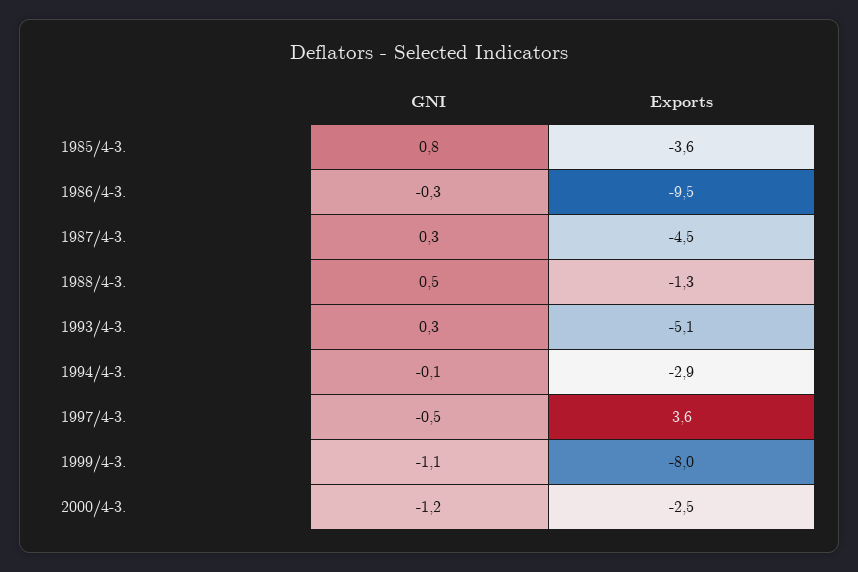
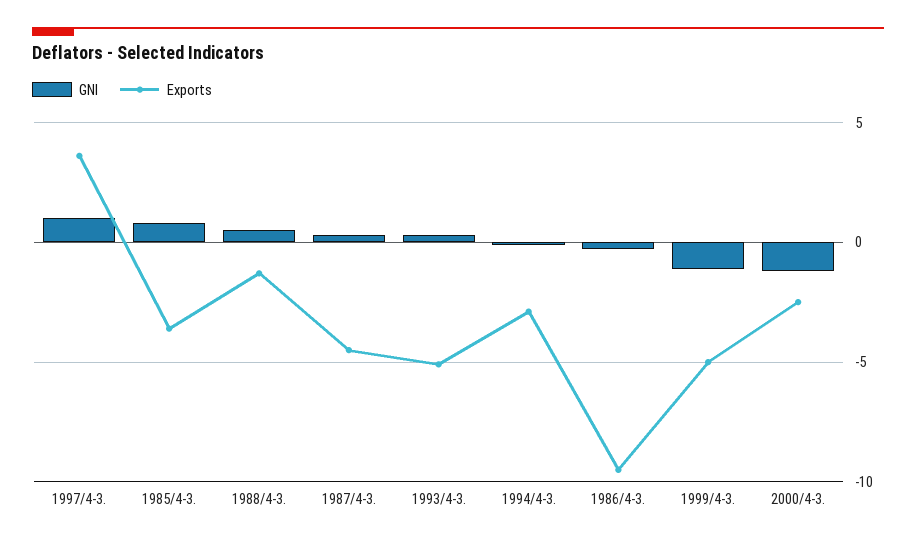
  {
    "GNI": {
      "1985/4-3.": 0.8,
      "1986/4-3.": -0.3,
      "1987/4-3.": 0.3,
      "1988/4-3.": 0.5,
      "1993/4-3.": 0.3,
      "1994/4-3.": -0.1,
-     "1997/4-3.": -0.5,
+     "1997/4-3.": 1,
      "1999/4-3.": -1.1,
      "2000/4-3.": -1.2
    },
    "Exports": {
      "1985/4-3.": -3.6,
      "1986/4-3.": -9.5,
      "1987/4-3.": -4.5,
      "1988/4-3.": -1.3,
      "1993/4-3.": -5.1,
      "1994/4-3.": -2.9,
      "1997/4-3.": 3.6,
-     "1999/4-3.": -8,
+     "1999/4-3.": -5,
      "2000/4-3.": -2.5
    }
  }

